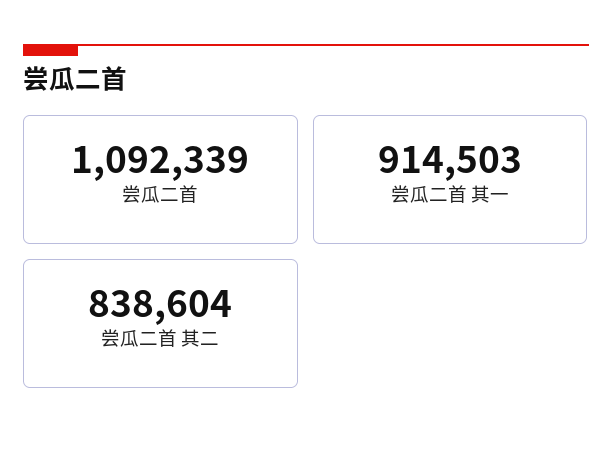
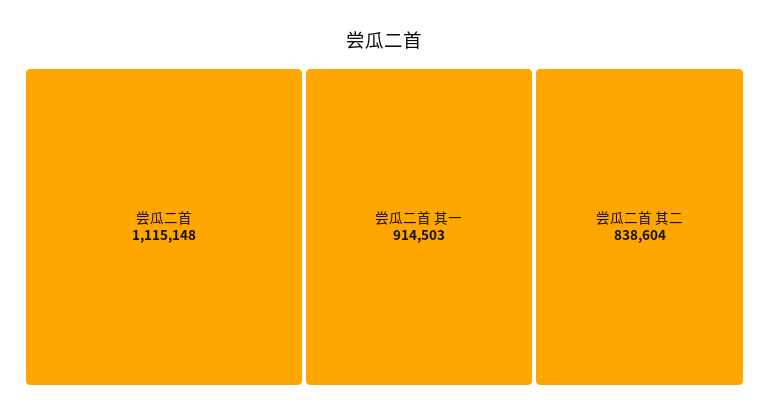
  {
-   "尝瓜二首": 1092339,
+   "尝瓜二首": 1115148,
    "尝瓜二首 其一": 914503,
    "尝瓜二首 其二": 838604
  }

